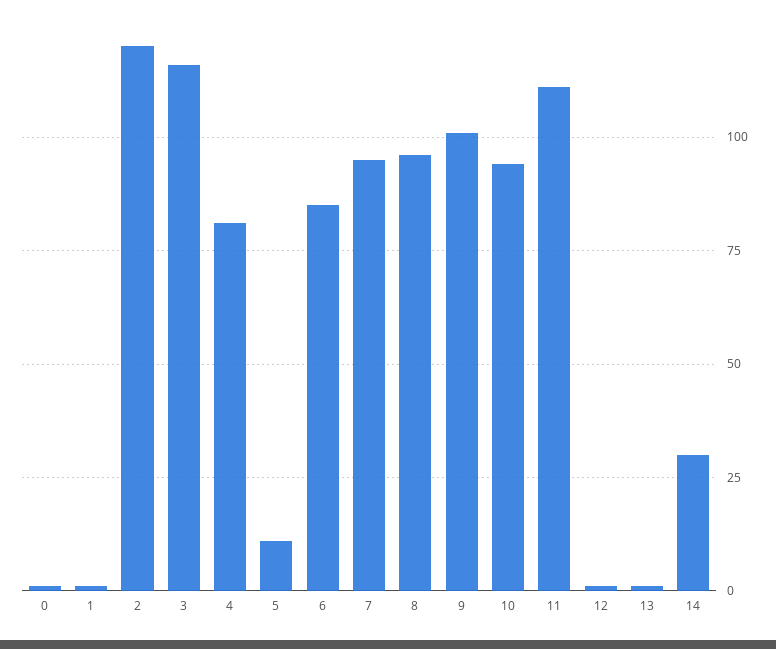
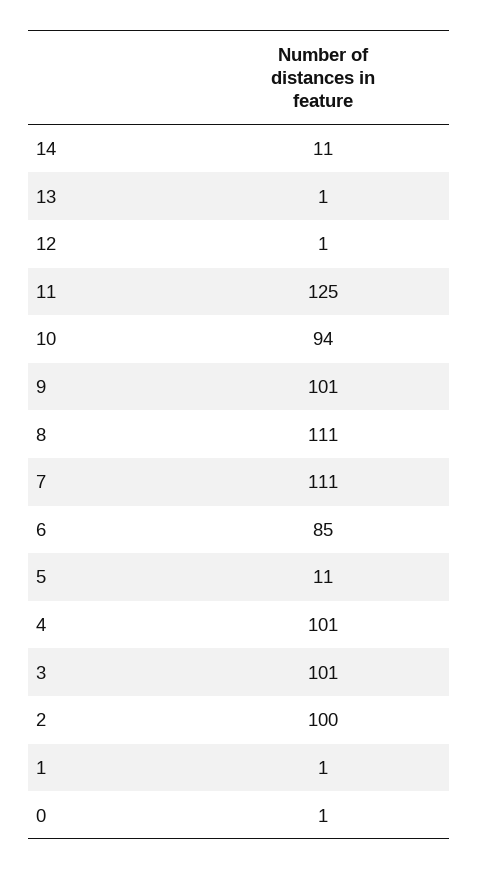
  {
    "0": 1,
    "1": 1,
-   "2": 120,
+   "2": 100,
-   "3": 115,
+   "3": 101,
-   "4": 80,
+   "4": 101,
    "5": 11,
    "6": 85,
-   "7": 95,
+   "7": 111,
-   "8": 95,
+   "8": 111,
    "9": 101,
    "10": 94,
-   "11": 110,
+   "11": 125,
    "12": 1,
    "13": 1,
-   "14": 30
+   "14": 11
  }

